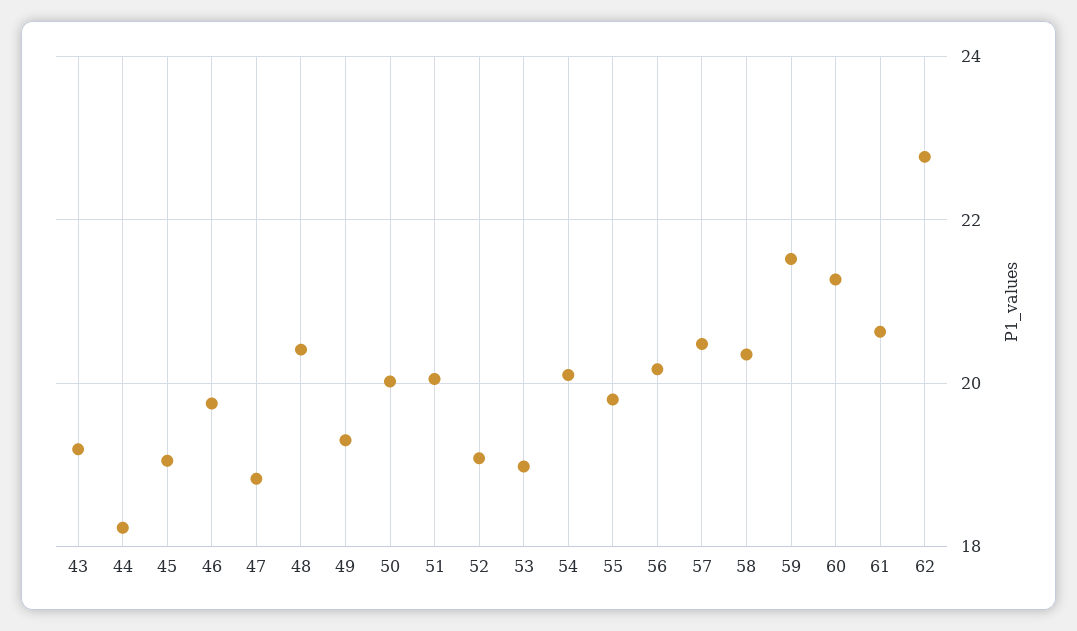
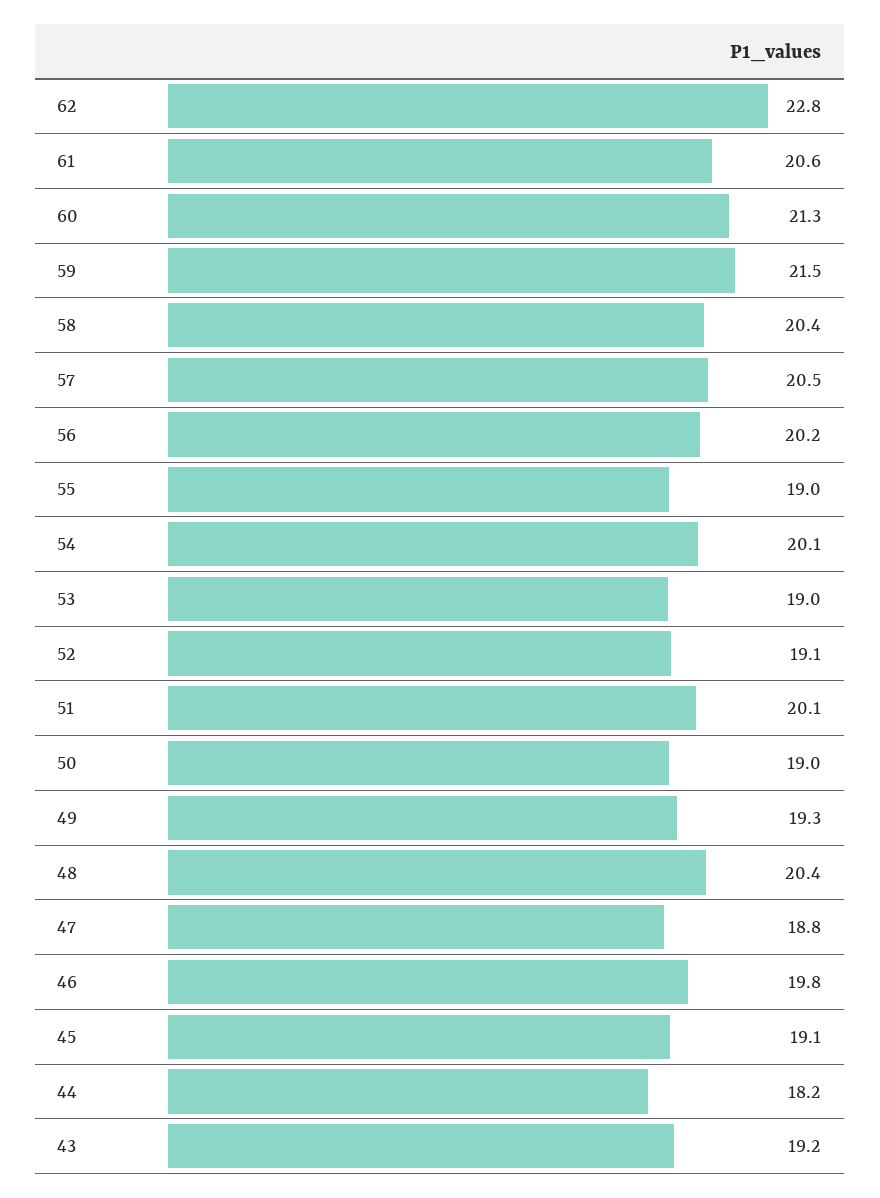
  {
    "43": 19.2,
    "44": 18.2,
    "45": 19.1,
    "46": 19.8,
    "47": 18.8,
    "48": 20.4,
    "49": 19.3,
-   "50": 20,
+   "50": 19,
    "51": 20.1,
    "52": 19.1,
    "53": 19,
    "54": 20.1,
-   "55": 19.8,
+   "55": 19,
    "56": 20.2,
    "57": 20.5,
    "58": 20.4,
    "59": 21.5,
    "60": 21.3,
    "61": 20.6,
    "62": 22.8
  }

